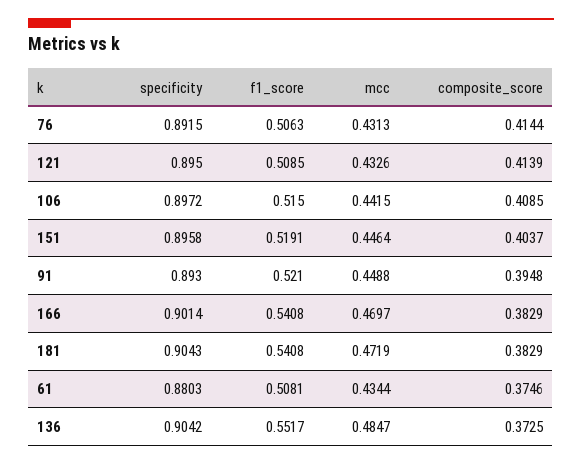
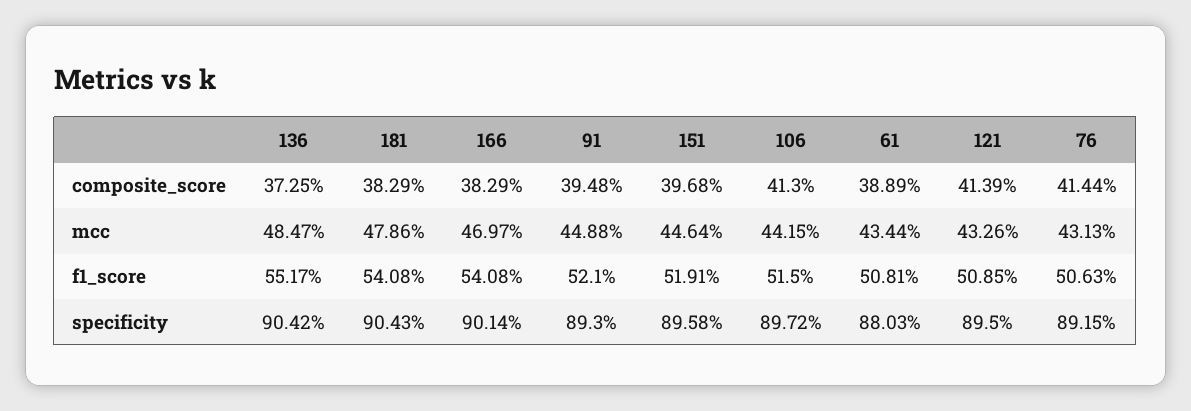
  {
    "specificity": {
      "76": 0.8915,
      "121": 0.895,
      "106": 0.8972,
      "151": 0.8958,
      "91": 0.893,
      "166": 0.9014,
      "181": 0.9043,
      "61": 0.8803,
      "136": 0.9042
    },
    "f1_score": {
      "76": 0.5063,
      "121": 0.5085,
      "106": 0.515,
      "151": 0.5191,
      "91": 0.521,
      "166": 0.5408,
      "181": 0.5408,
      "61": 0.5081,
      "136": 0.5517
    },
    "mcc": {
      "76": 0.4313,
      "121": 0.4326,
      "106": 0.4415,
      "151": 0.4464,
      "91": 0.4488,
      "166": 0.4697,
-     "181": 0.4719,
+     "181": 0.4786,
      "61": 0.4344,
      "136": 0.4847
    },
    "composite_score": {
      "76": 0.4144,
      "121": 0.4139,
-     "106": 0.4085,
+     "106": 0.413,
-     "151": 0.4037,
+     "151": 0.3968,
      "91": 0.3948,
      "166": 0.3829,
      "181": 0.3829,
-     "61": 0.3746,
+     "61": 0.3889,
      "136": 0.3725
    }
  }

